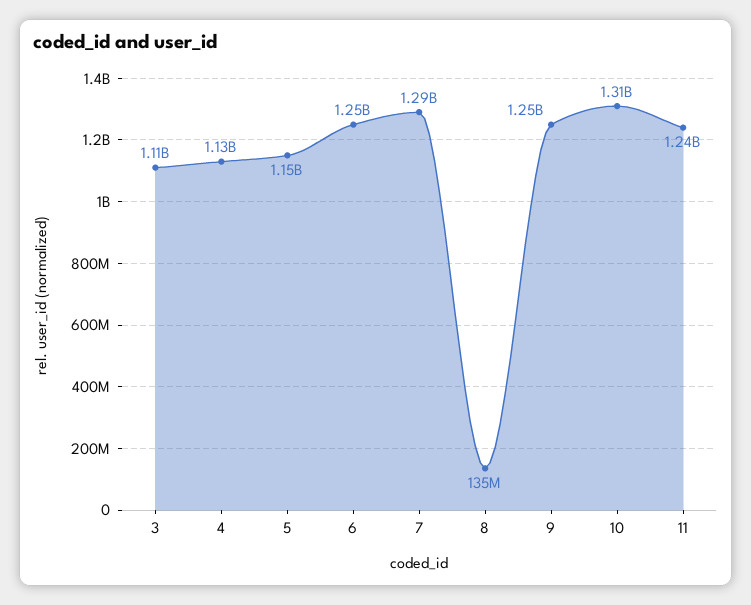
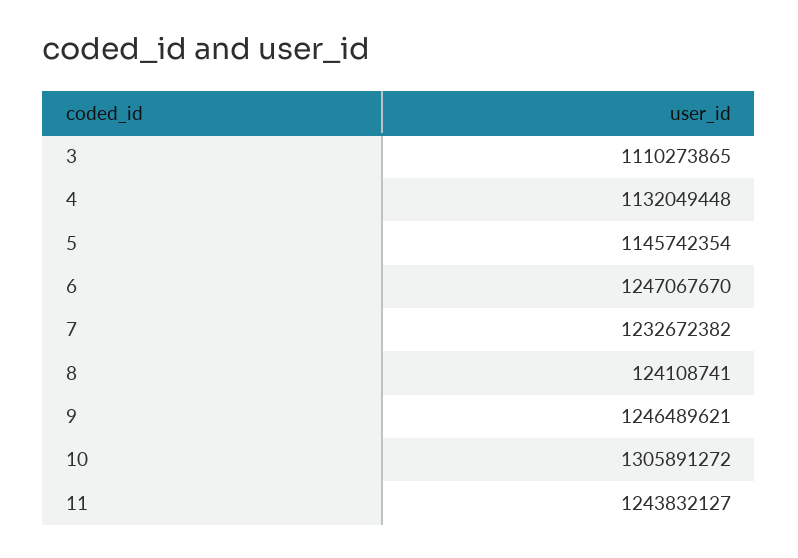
  {
    "3": 1110273865,
    "4": 1132049448,
    "5": 1145742354,
    "6": 1247067670,
-   "7": 1290000000,
+   "7": 1232672382,
-   "8": 135000000,
+   "8": 124108741,
    "9": 1246489621,
    "10": 1305891272,
    "11": 1243832127
  }

